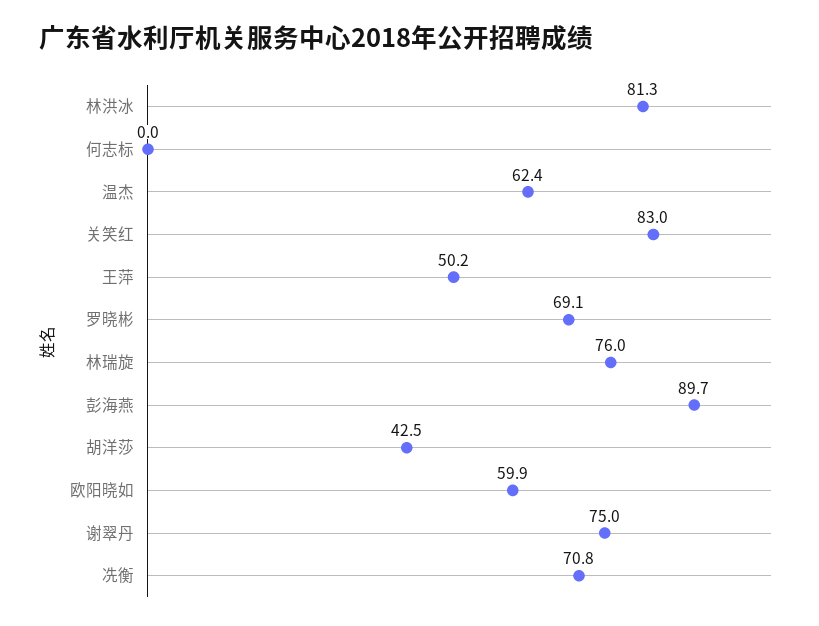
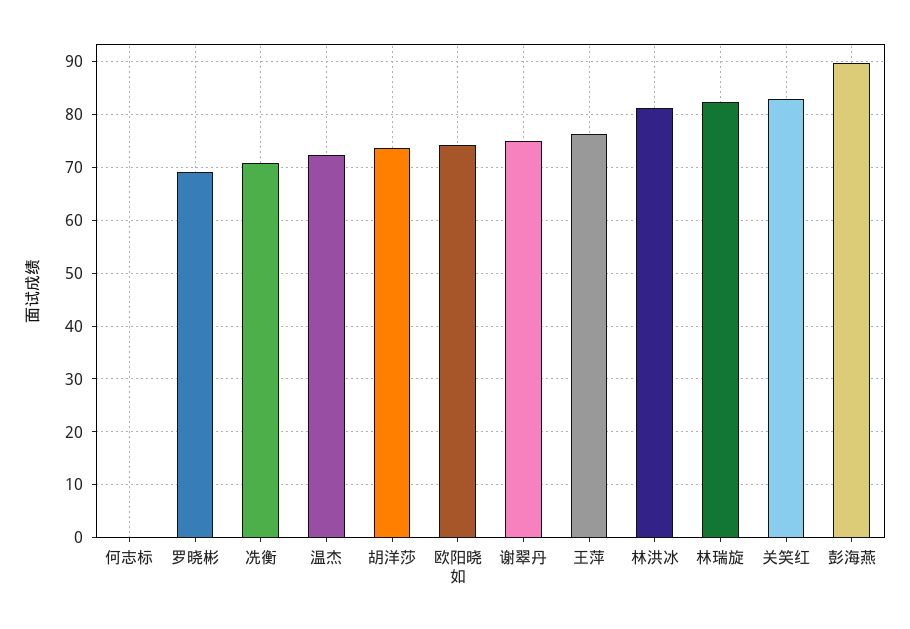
  {
    "林洪冰": 81.3,
    "何志标": 0,
-   "温杰": 62.4,
+   "温杰": 72,
    "关笑红": 83,
-   "王萍": 50.2,
+   "王萍": 76,
    "罗晓彬": 69.1,
-   "林瑞旋": 76,
+   "林瑞旋": 82,
    "彭海燕": 89.7,
-   "胡洋莎": 42.5,
+   "胡洋莎": 74,
-   "欧阳晓如": 59.9,
+   "欧阳晓如": 74,
    "谢翠丹": 75,
    "冼衡": 70.8
  }

